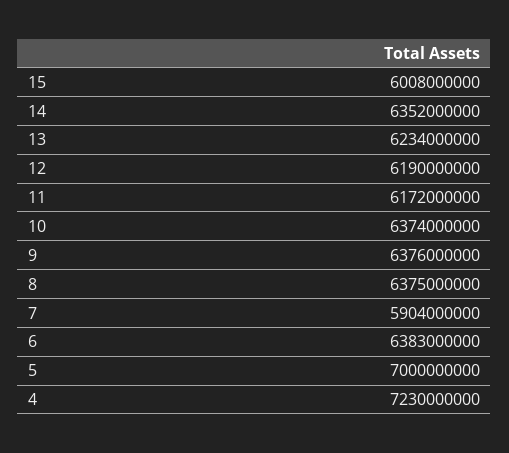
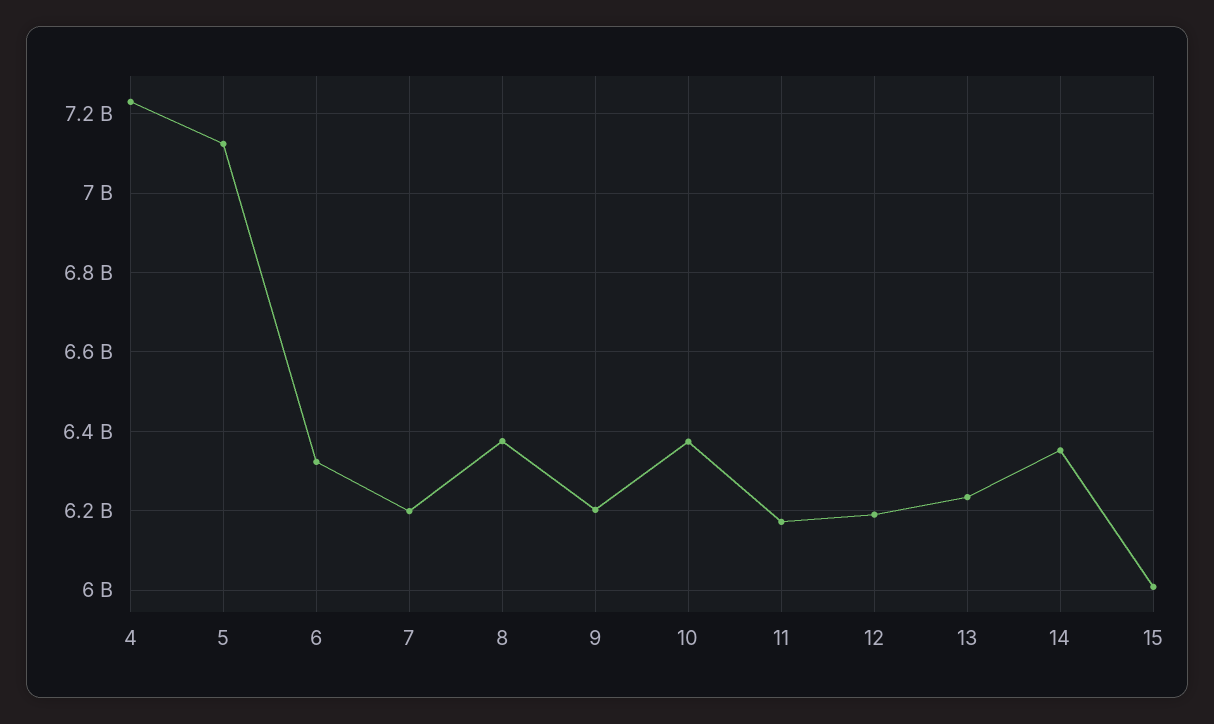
  {
    "15": 6008000000,
    "14": 6352000000,
    "13": 6234000000,
    "12": 6190000000,
    "11": 6172000000,
    "10": 6374000000,
-   "9": 6376000000,
+   "9": 6200000000,
    "8": 6375000000,
-   "7": 5904000000,
+   "7": 6200000000,
-   "6": 6383000000,
+   "6": 6320000000,
-   "5": 7000000000,
+   "5": 7120000000,
    "4": 7230000000
  }

